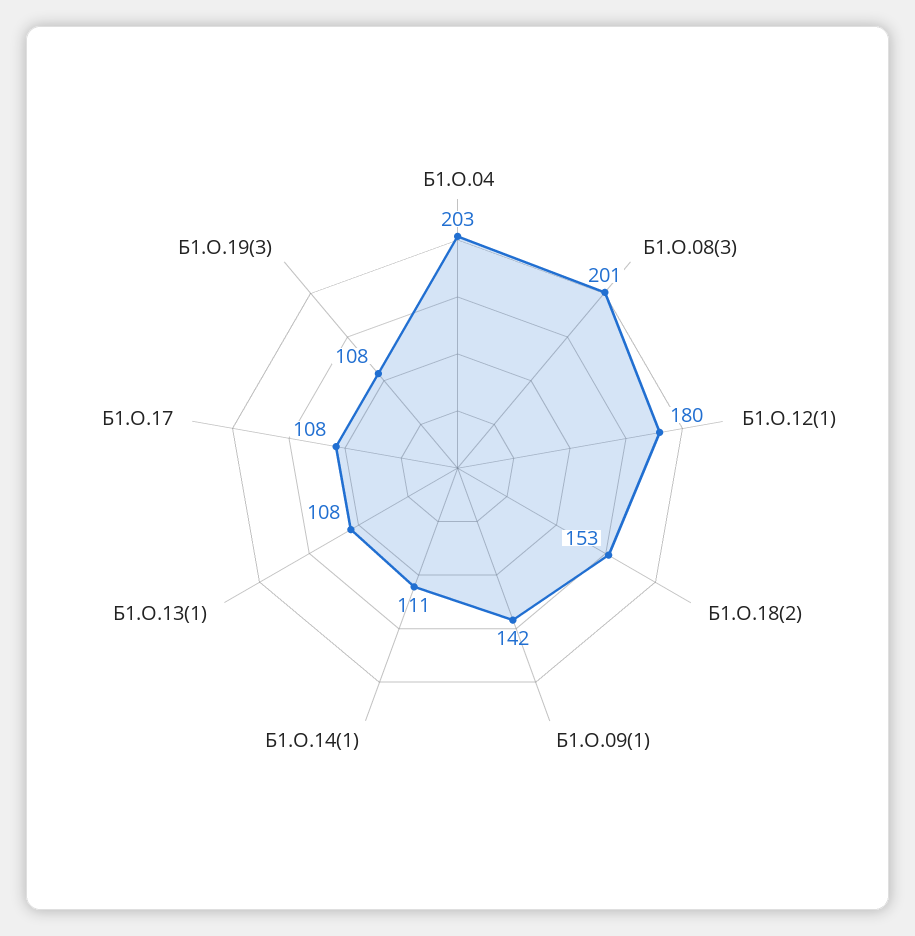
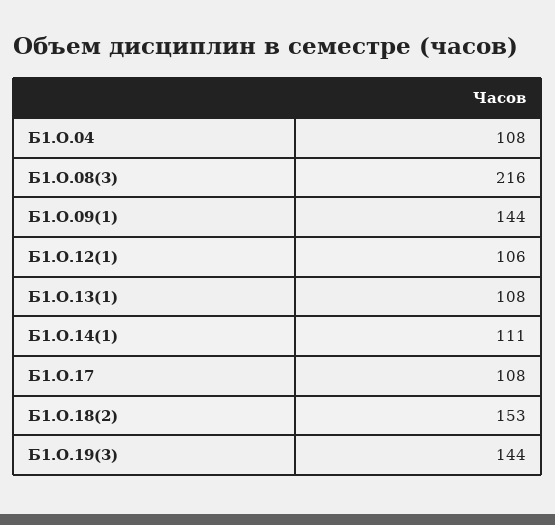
  {
-   "Б1.О.04": 203,
+   "Б1.О.04": 108,
-   "Б1.О.08(3)": 201,
+   "Б1.О.08(3)": 216,
-   "Б1.О.12(1)": 180,
+   "Б1.О.12(1)": 106,
    "Б1.О.18(2)": 153,
-   "Б1.О.09(1)": 142,
+   "Б1.О.09(1)": 144,
    "Б1.О.14(1)": 111,
    "Б1.О.13(1)": 108,
    "Б1.О.17": 108,
-   "Б1.О.19(3)": 108
+   "Б1.О.19(3)": 144
  }

